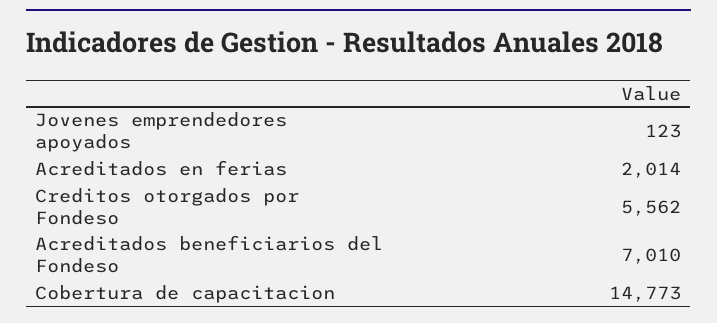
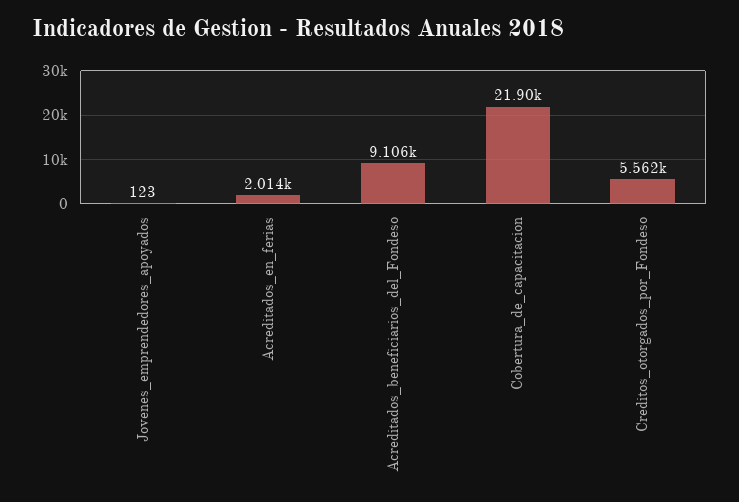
  {
    "Jovenes emprendedores apoyados": 123,
    "Acreditados en ferias": 2014,
    "Creditos otorgados por Fondeso": 5562,
-   "Acreditados beneficiarios del Fondeso": 7010,
+   "Acreditados beneficiarios del Fondeso": 9106,
-   "Cobertura de capacitacion": 14773
+   "Cobertura de capacitacion": 21900
  }

